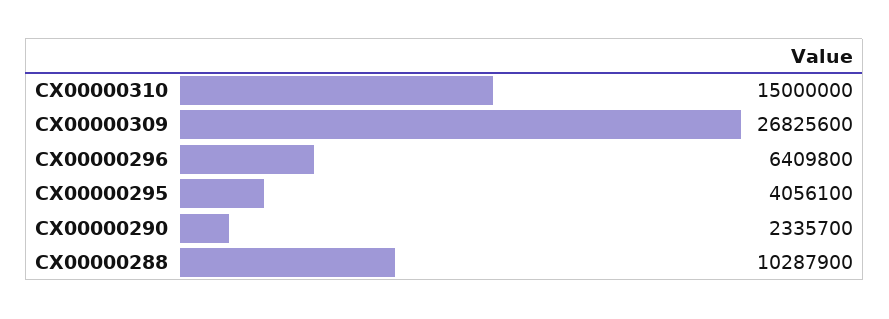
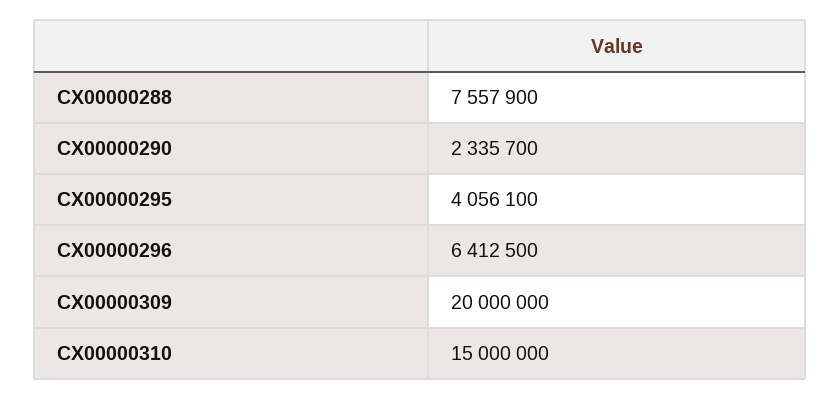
  {
    "CX00000310": 15000000,
-   "CX00000309": 26825600,
+   "CX00000309": 20000000,
-   "CX00000296": 6409800,
+   "CX00000296": 6412500,
    "CX00000295": 4056100,
    "CX00000290": 2335700,
-   "CX00000288": 10287900
+   "CX00000288": 7557900
  }

